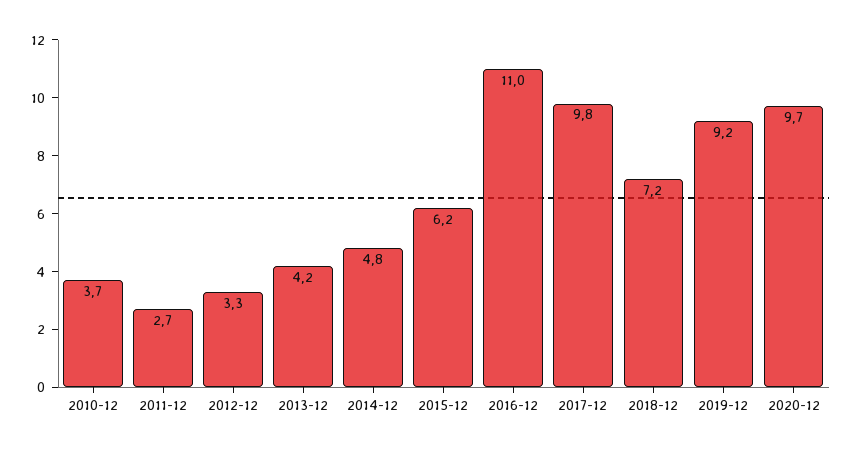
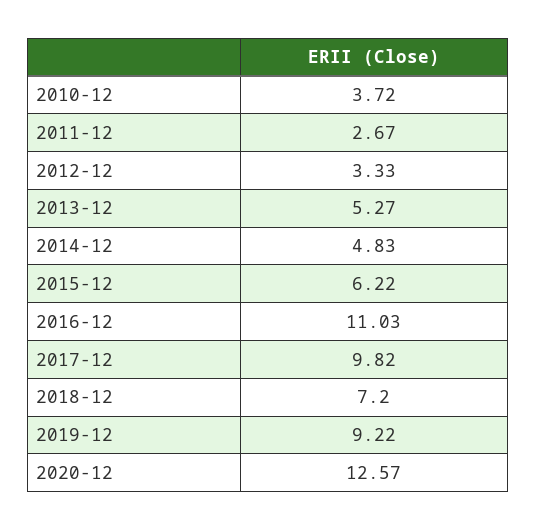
  {
    "2010-12": 3.72,
    "2011-12": 2.67,
    "2012-12": 3.33,
-   "2013-12": 4.2,
+   "2013-12": 5.27,
    "2014-12": 4.83,
    "2015-12": 6.22,
    "2016-12": 11.03,
    "2017-12": 9.82,
    "2018-12": 7.2,
    "2019-12": 9.22,
-   "2020-12": 9.7
+   "2020-12": 12.57
  }

